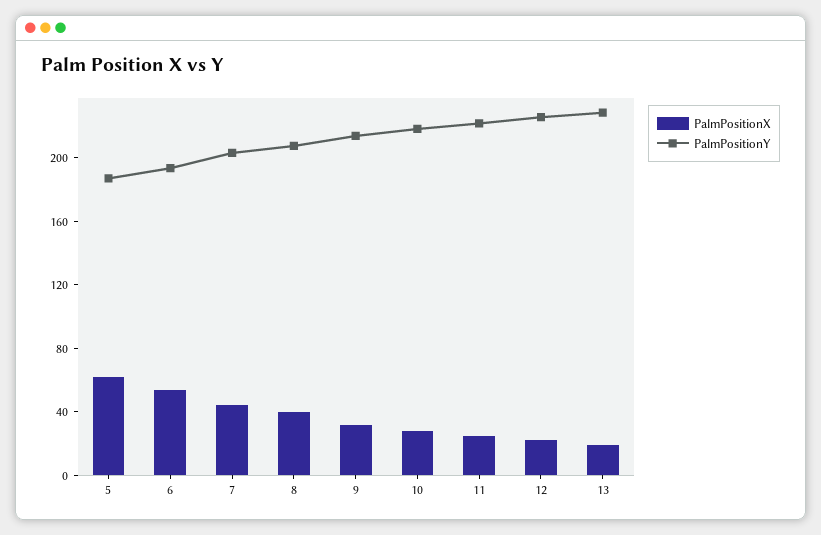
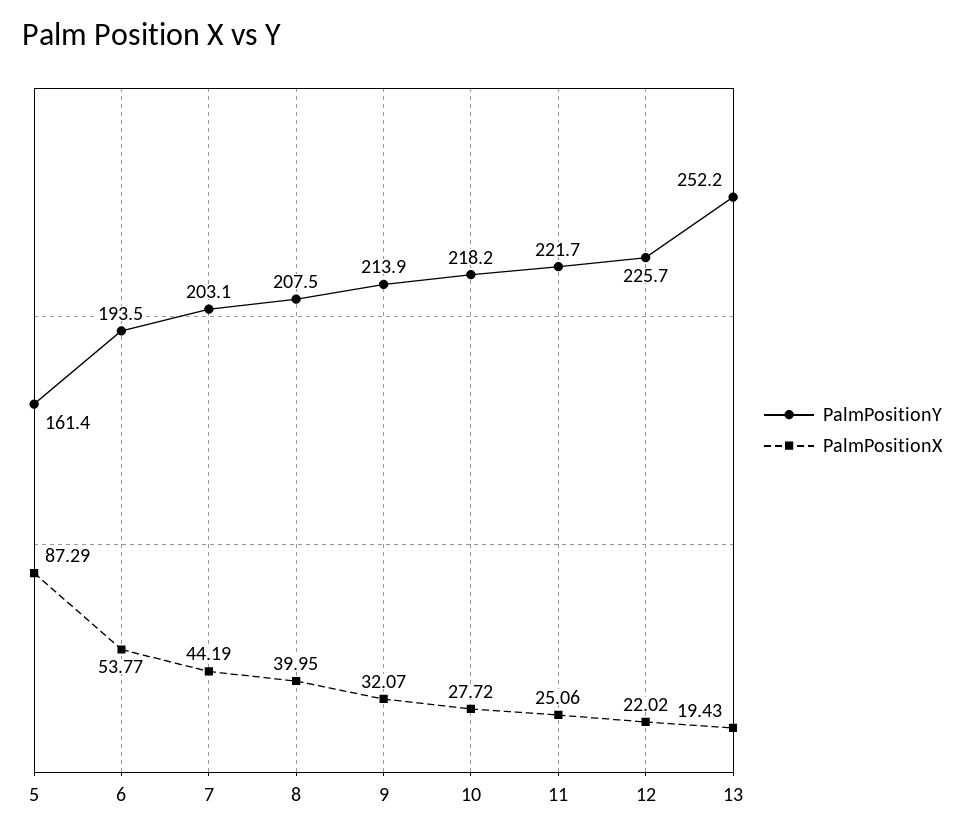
  {
    "PalmPositionX": {
-     "5": 60,
+     "5": 87.29,
      "6": 53.77,
      "7": 44.19,
      "8": 39.95,
      "9": 32.07,
      "10": 27.72,
      "11": 25.06,
      "12": 22.02,
      "13": 19.43
    },
    "PalmPositionY": {
-     "5": 190,
+     "5": 161.4,
      "6": 193.5,
      "7": 203.1,
      "8": 207.5,
      "9": 213.9,
      "10": 218.2,
      "11": 221.7,
      "12": 225.7,
-     "13": 230
+     "13": 252.2
    }
  }

